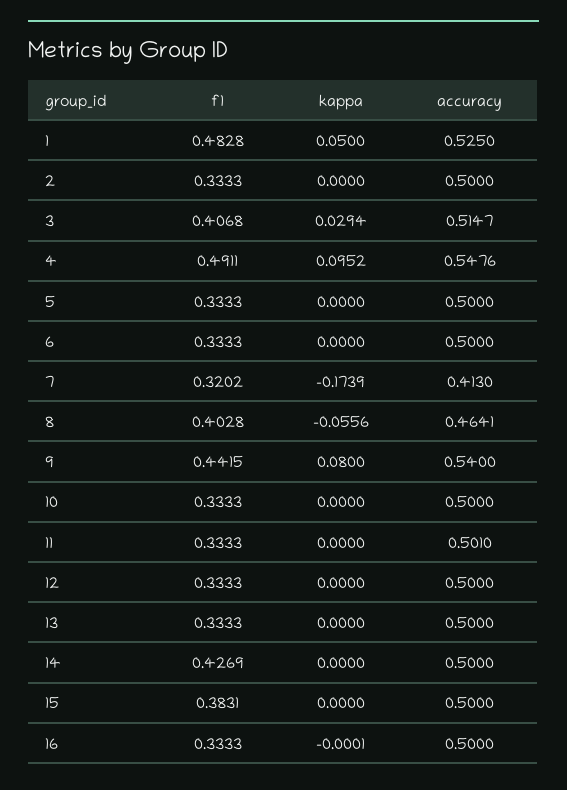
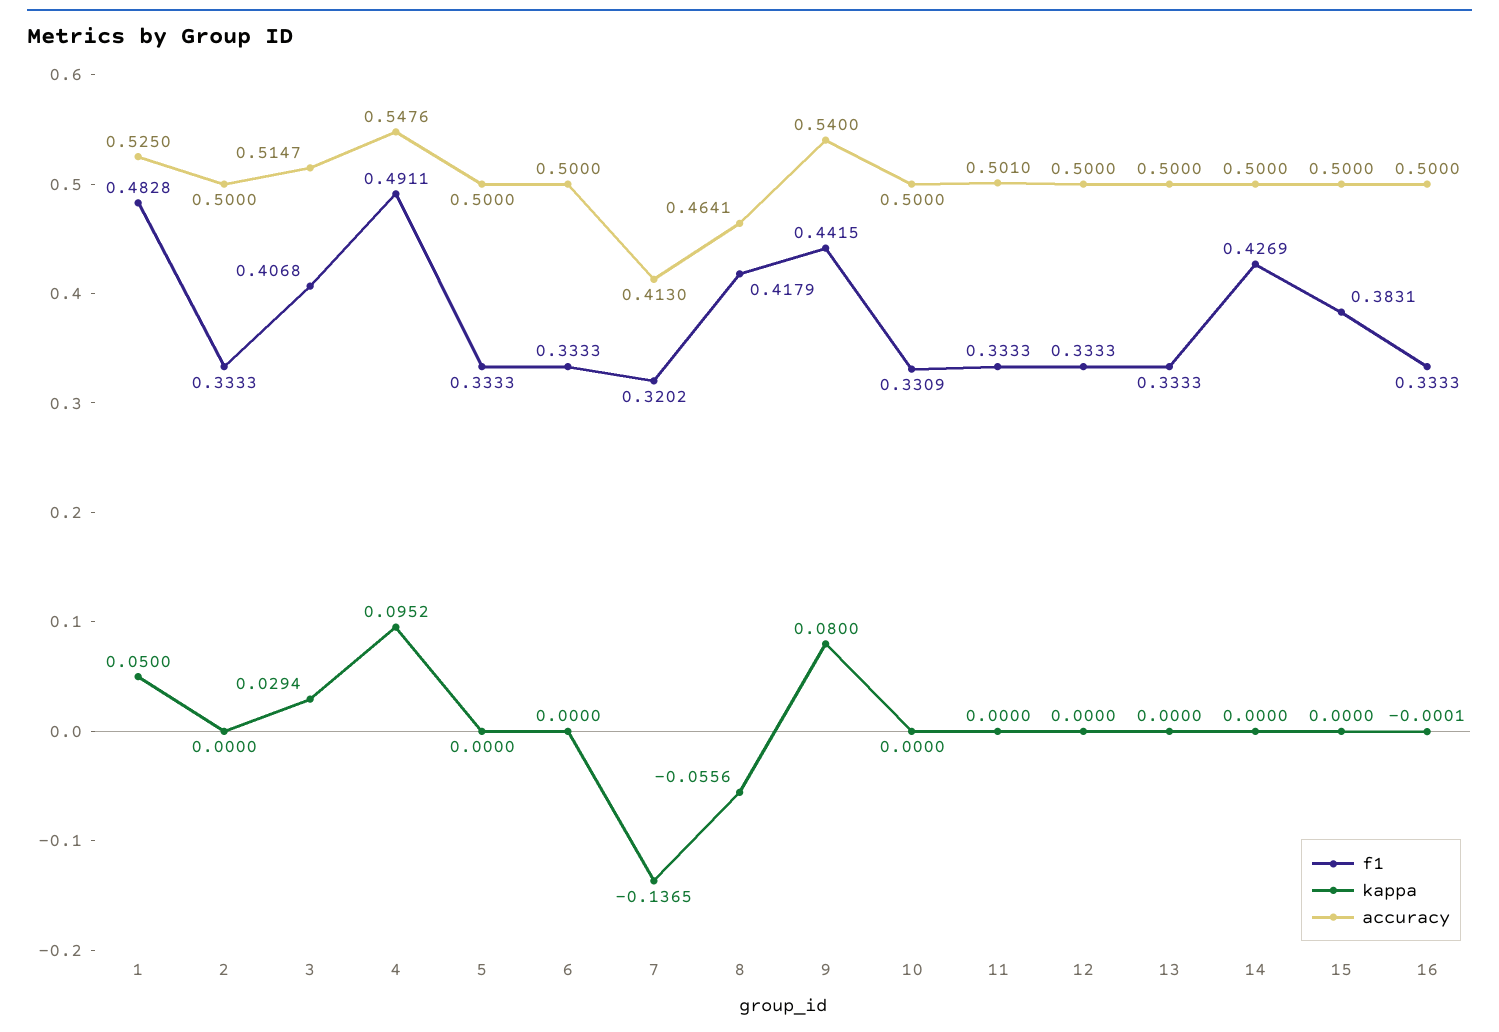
  {
    "f1": {
      "1": 0.4828,
      "2": 0.3333,
      "3": 0.4068,
      "4": 0.4911,
      "5": 0.3333,
      "6": 0.3333,
      "7": 0.3202,
-     "8": 0.4028,
+     "8": 0.4179,
      "9": 0.4415,
-     "10": 0.3333,
+     "10": 0.3309,
      "11": 0.3333,
      "12": 0.3333,
      "13": 0.3333,
      "14": 0.4269,
      "15": 0.3831,
      "16": 0.3333
    },
    "kappa": {
      "1": 0.05,
      "2": 0,
      "3": 0.0294,
      "4": 0.0952,
      "5": 0,
      "6": 0,
-     "7": -0.1739,
+     "7": -0.1365,
      "8": -0.0556,
      "9": 0.08,
      "10": 0,
      "11": 0,
      "12": 0,
      "13": 0,
      "14": 0,
      "15": 0,
      "16": -0.0001
    },
    "accuracy": {
      "1": 0.525,
      "2": 0.5,
      "3": 0.5147,
      "4": 0.5476,
      "5": 0.5,
      "6": 0.5,
      "7": 0.413,
      "8": 0.4641,
      "9": 0.54,
      "10": 0.5,
      "11": 0.501,
      "12": 0.5,
      "13": 0.5,
      "14": 0.5,
      "15": 0.5,
      "16": 0.5
    }
  }

